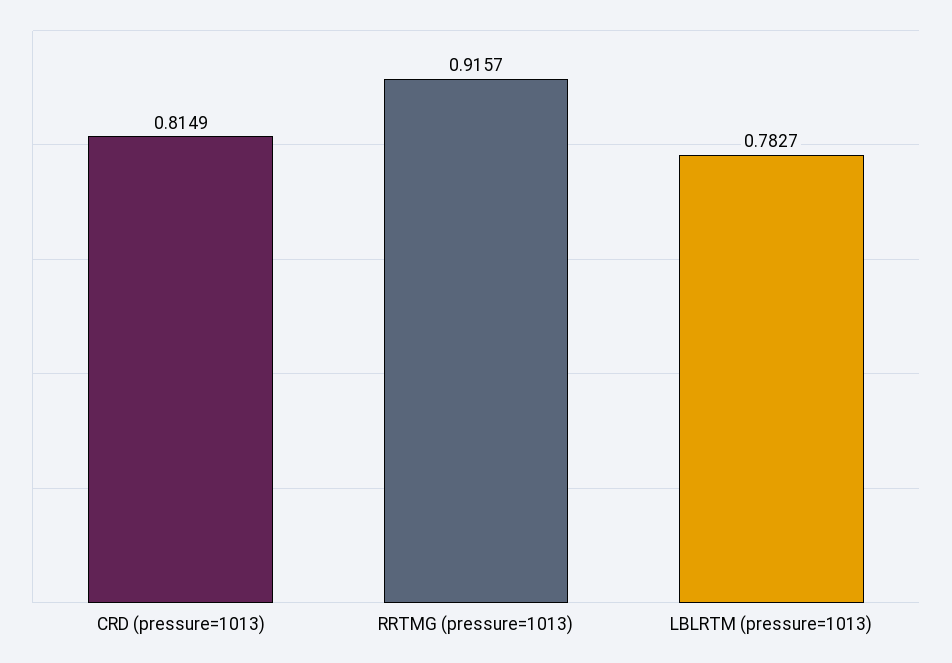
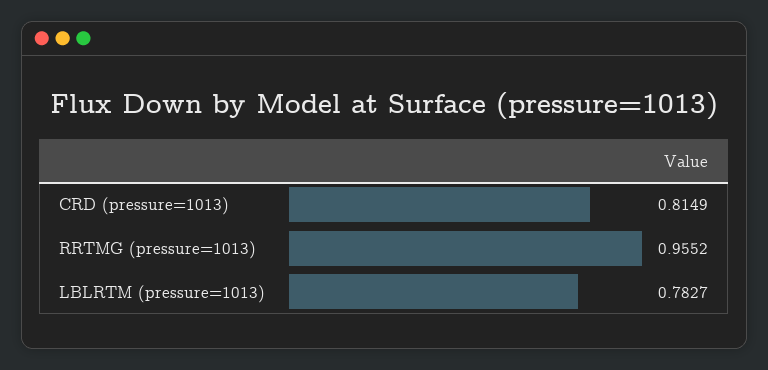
  {
    "CRD (pressure=1013)": 0.8149,
-   "RRTMG (pressure=1013)": 0.9157,
+   "RRTMG (pressure=1013)": 0.9552,
    "LBLRTM (pressure=1013)": 0.7827
  }

